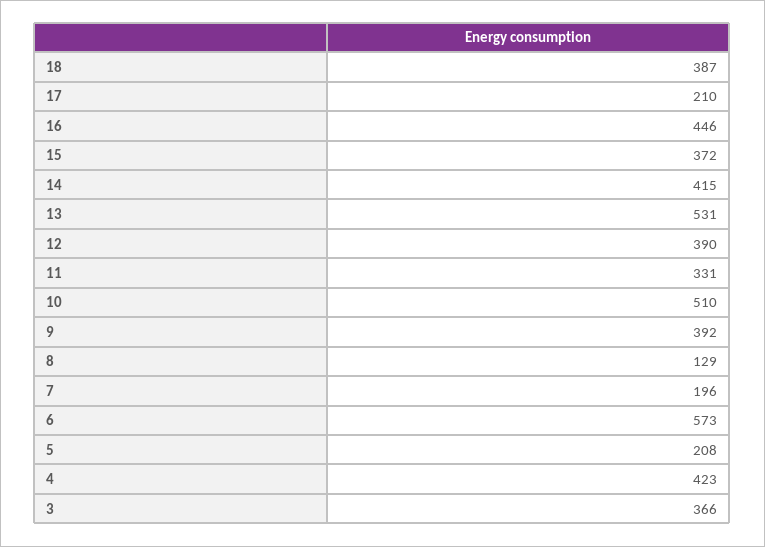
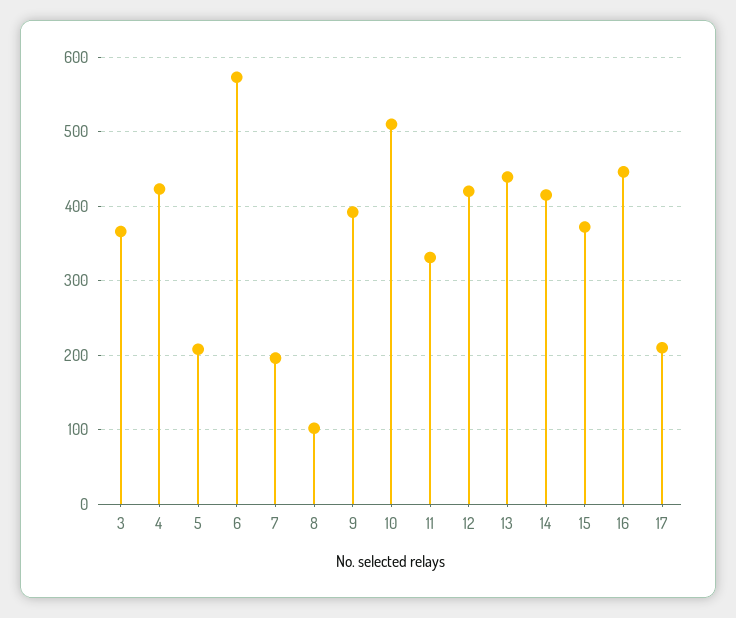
  {
-   "18": 387,
    "17": 210,
    "16": 446,
    "15": 372,
    "14": 415,
-   "13": 531,
+   "13": 440,
-   "12": 390,
+   "12": 420,
    "11": 331,
    "10": 510,
    "9": 392,
-   "8": 129,
+   "8": 100,
    "7": 196,
    "6": 573,
    "5": 208,
    "4": 423,
    "3": 366
  }

